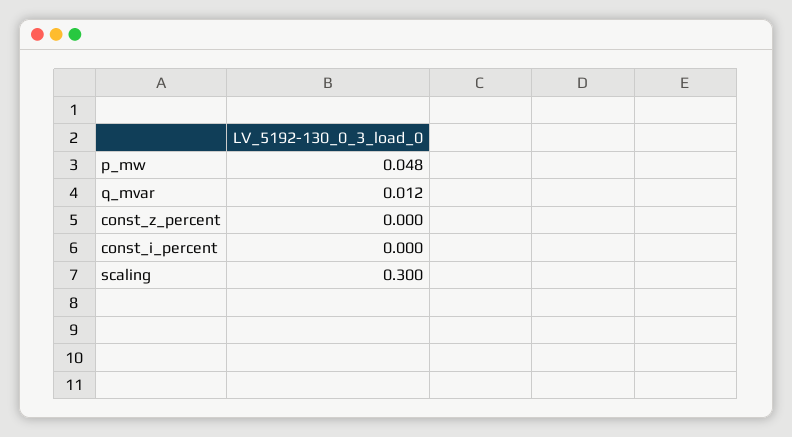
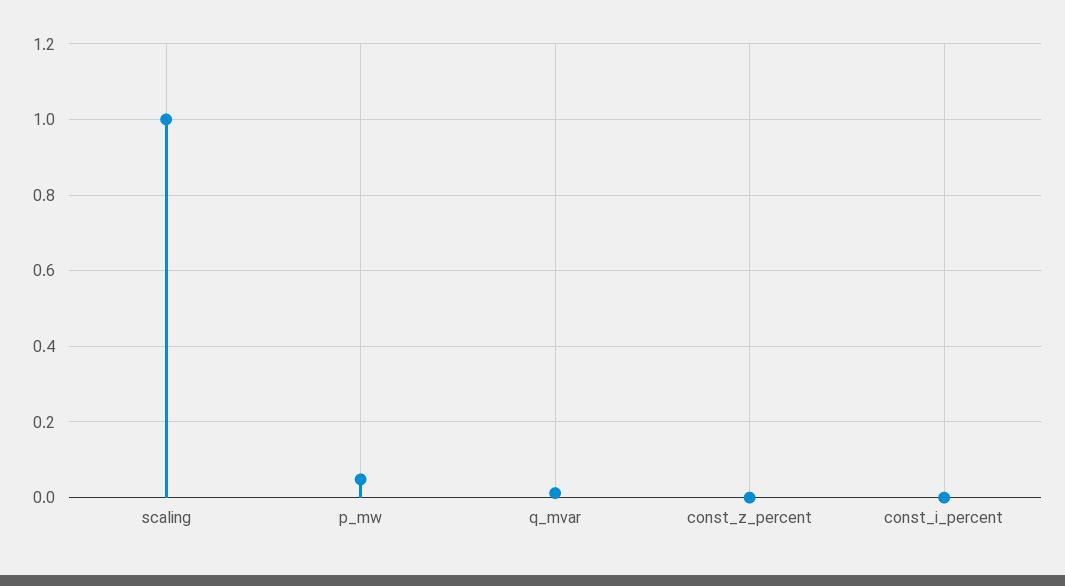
  {
    "p_mw": 0.048,
    "q_mvar": 0.012,
    "const_z_percent": 0,
    "const_i_percent": 0,
-   "scaling": 0.3
+   "scaling": 1
  }

